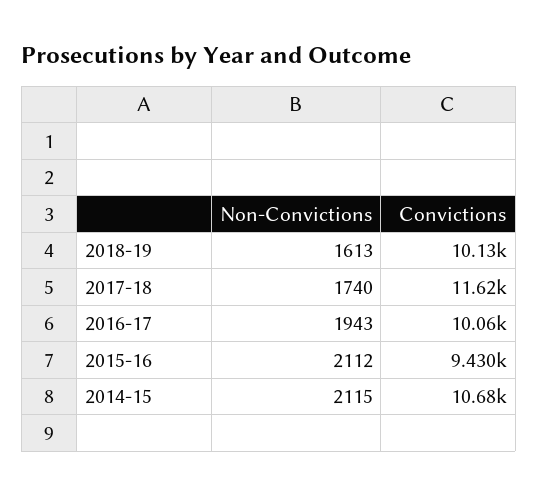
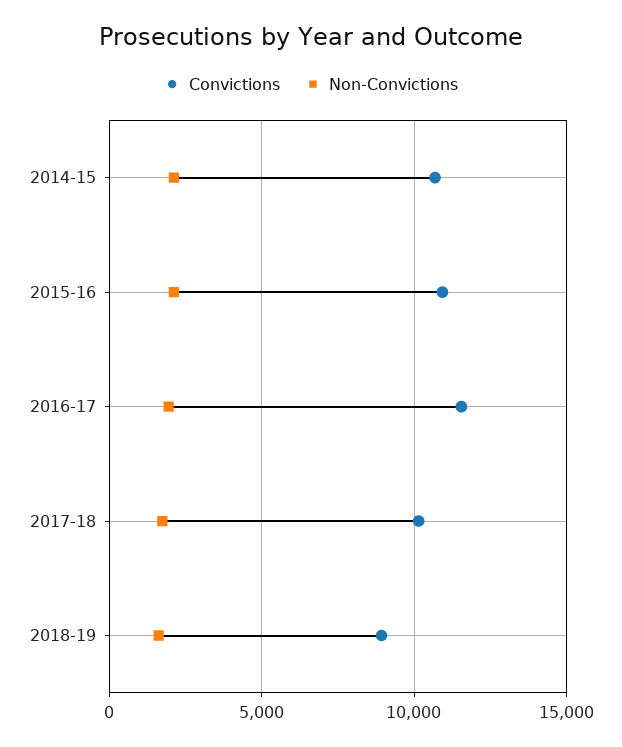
  {
    "Non-Convictions": {
      "2018-19": 1613,
      "2017-18": 1740,
      "2016-17": 1943,
      "2015-16": 2112,
      "2014-15": 2115
    },
    "Convictions": {
-     "2018-19": 10130,
+     "2018-19": 9000,
-     "2017-18": 11620,
+     "2017-18": 10000,
-     "2016-17": 10060,
+     "2016-17": 11500,
-     "2015-16": 9430,
+     "2015-16": 11000,
      "2014-15": 10680
    }
  }

